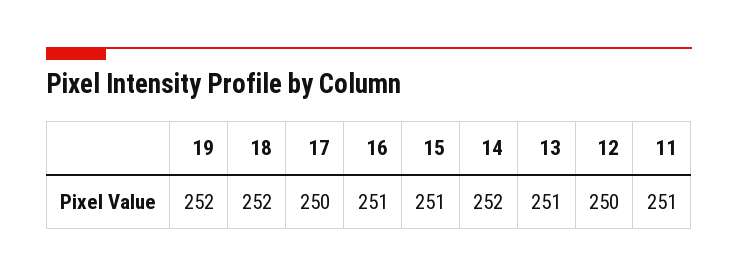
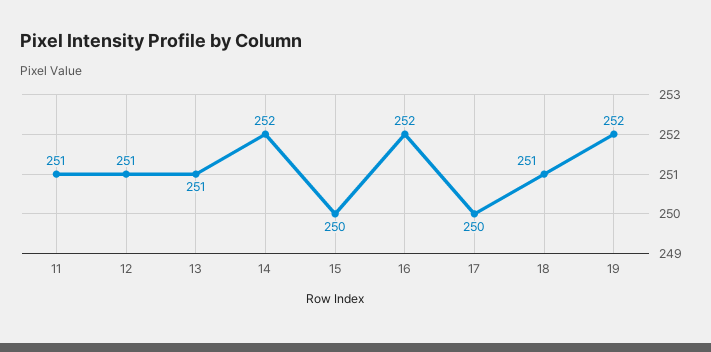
  {
    "19": 252,
-   "18": 252,
+   "18": 251,
    "17": 250,
-   "16": 251,
+   "16": 252,
-   "15": 251,
+   "15": 250,
    "14": 252,
    "13": 251,
-   "12": 250,
+   "12": 251,
    "11": 251
  }

